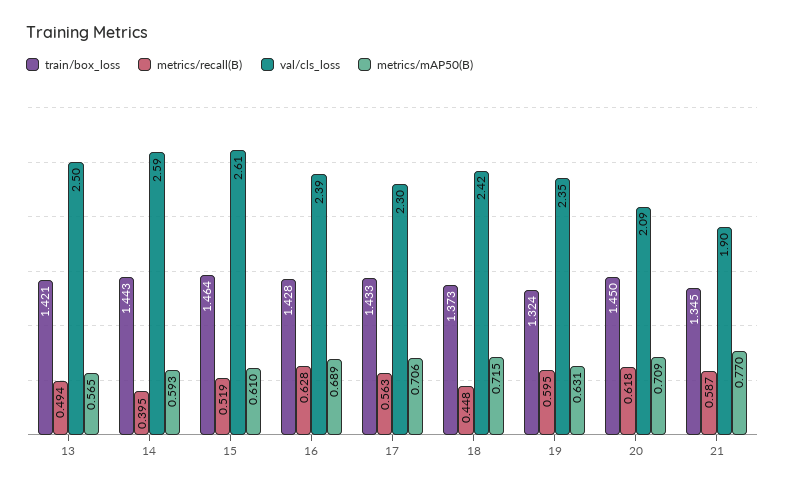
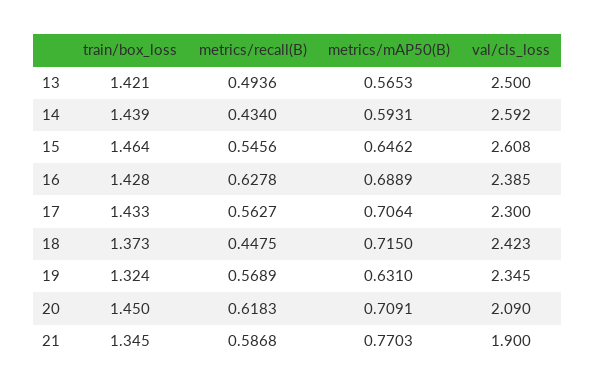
  {
    "train/box_loss": {
      "13": 1.421,
-     "14": 1.443,
+     "14": 1.439,
      "15": 1.464,
      "16": 1.428,
      "17": 1.433,
      "18": 1.373,
      "19": 1.324,
      "20": 1.45,
      "21": 1.345
    },
    "metrics/recall(B)": {
      "13": 0.4936,
-     "14": 0.395,
+     "14": 0.434,
-     "15": 0.519,
+     "15": 0.5456,
      "16": 0.6278,
      "17": 0.5627,
      "18": 0.4475,
-     "19": 0.595,
+     "19": 0.5689,
      "20": 0.6183,
      "21": 0.5868
    },
    "val/cls_loss": {
      "13": 2.5,
      "14": 2.592,
      "15": 2.608,
      "16": 2.385,
      "17": 2.3,
      "18": 2.423,
      "19": 2.345,
      "20": 2.09,
      "21": 1.9
    },
    "metrics/mAP50(B)": {
      "13": 0.5653,
      "14": 0.5931,
-     "15": 0.61,
+     "15": 0.6462,
      "16": 0.6889,
      "17": 0.7064,
      "18": 0.715,
      "19": 0.631,
      "20": 0.7091,
      "21": 0.7703
    }
  }

